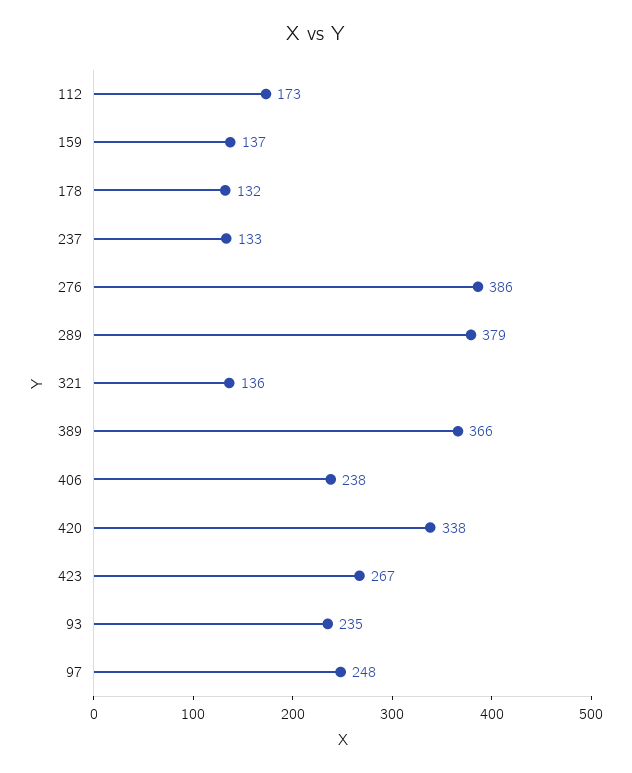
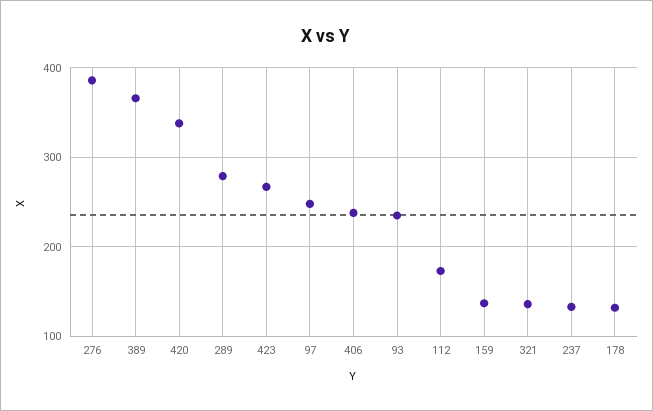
  {
    "112": 173,
    "159": 137,
    "178": 132,
    "237": 133,
    "276": 386,
-   "289": 379,
+   "289": 280,
    "321": 136,
    "389": 366,
    "406": 238,
    "420": 338,
    "423": 267,
    "93": 235,
    "97": 248
  }

